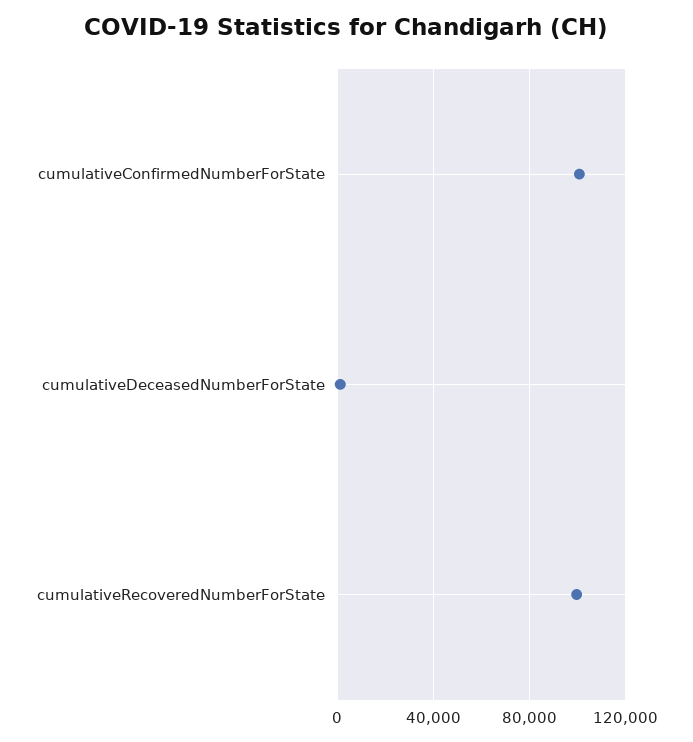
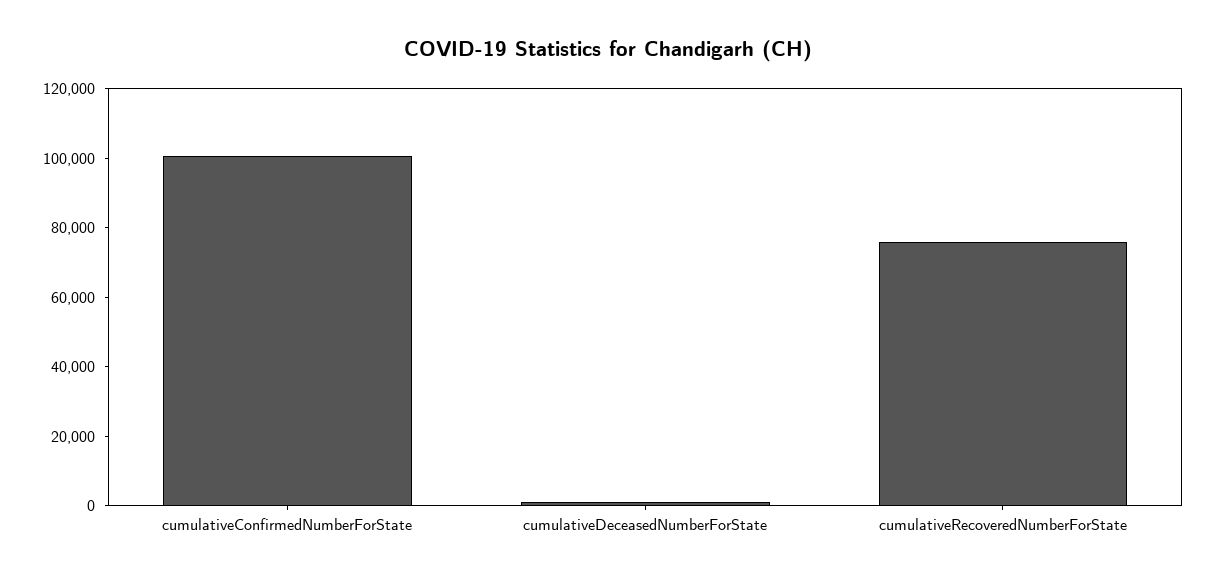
  {
    "cumulativeConfirmedNumberForState": 100000,
    "cumulativeDeceasedNumberForState": 0,
-   "cumulativeRecoveredNumberForState": 100000
+   "cumulativeRecoveredNumberForState": 75000
  }

